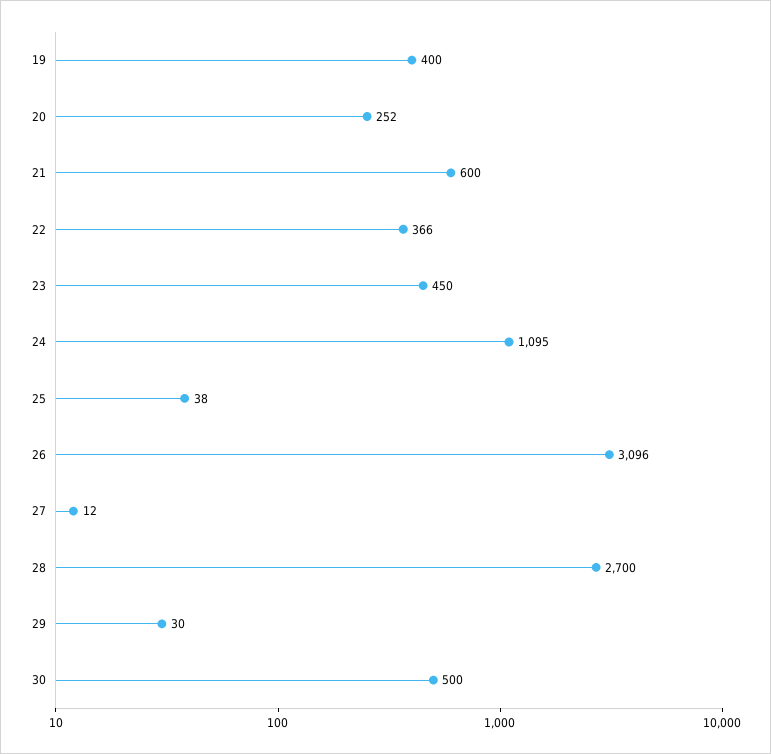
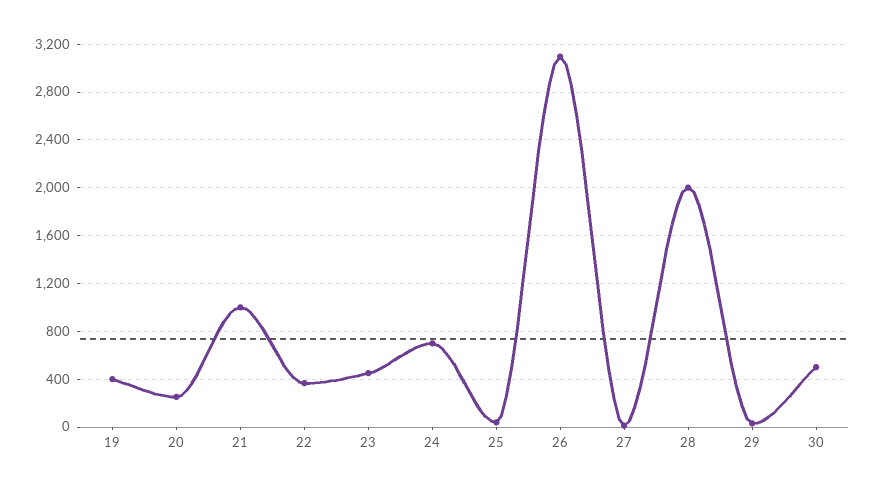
  {
    "19": 400,
    "20": 252,
-   "21": 600,
+   "21": 1000,
    "22": 366,
    "23": 450,
-   "24": 1095,
+   "24": 700,
    "25": 38,
    "26": 3096,
    "27": 12,
-   "28": 2700,
+   "28": 2000,
    "29": 30,
    "30": 500
  }

